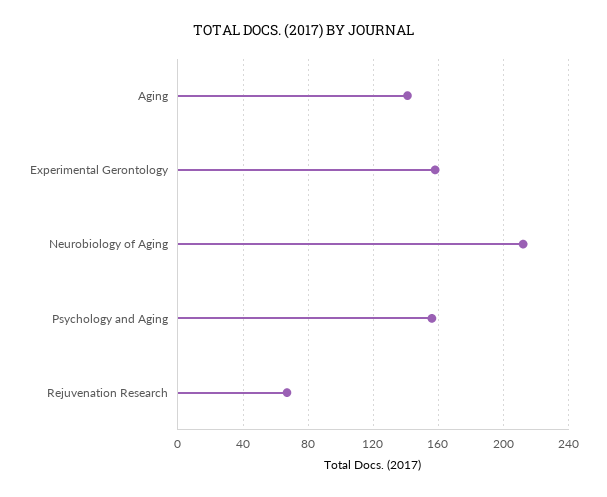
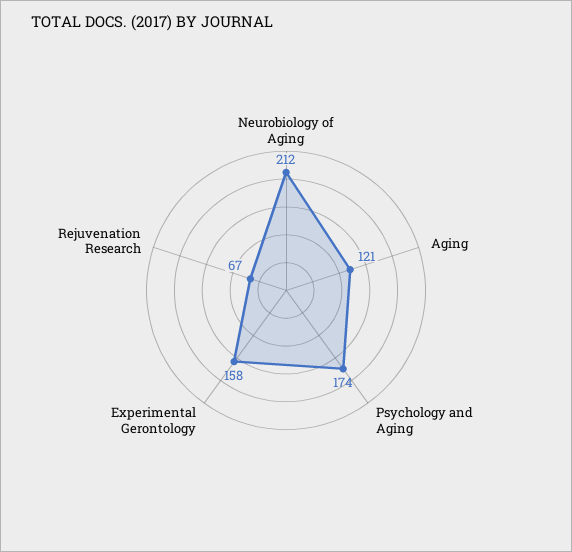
  {
-   "Aging": 140,
+   "Aging": 121,
    "Experimental Gerontology": 158,
    "Neurobiology of Aging": 212,
-   "Psychology and Aging": 155,
+   "Psychology and Aging": 174,
    "Rejuvenation Research": 67
  }

